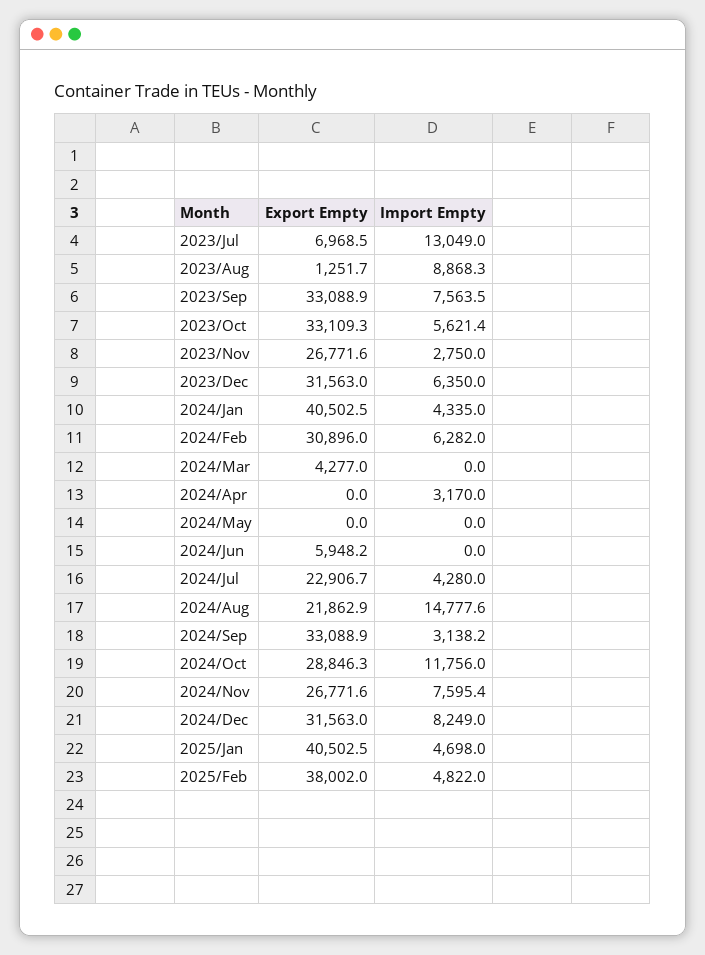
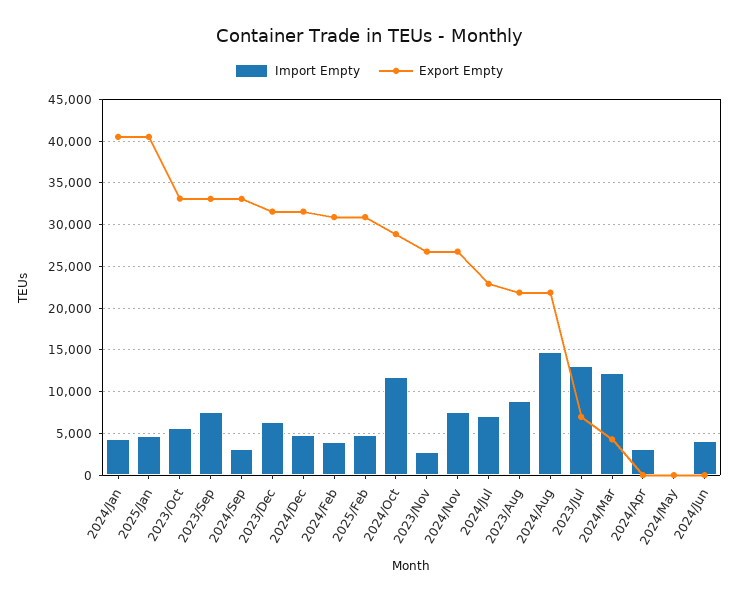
  {
    "Export Empty": {
      "2023/Jul": 6968.5,
-     "2023/Aug": 1251.7,
+     "2023/Aug": 22000,
      "2023/Sep": 33088.9,
      "2023/Oct": 33109.3,
      "2023/Nov": 26771.6,
      "2023/Dec": 31563,
      "2024/Jan": 40502.5,
      "2024/Feb": 30896,
      "2024/Mar": 4277,
      "2024/Apr": 0,
      "2024/May": 0,
-     "2024/Jun": 5948.2,
+     "2024/Jun": 0,
      "2024/Jul": 22906.7,
      "2024/Aug": 21862.9,
      "2024/Sep": 33088.9,
      "2024/Oct": 28846.3,
      "2024/Nov": 26771.6,
      "2024/Dec": 31563,
      "2025/Jan": 40502.5,
-     "2025/Feb": 38002
+     "2025/Feb": 31000
    },
    "Import Empty": {
      "2023/Jul": 13049,
      "2023/Aug": 8868.3,
      "2023/Sep": 7563.5,
      "2023/Oct": 5621.4,
      "2023/Nov": 2750,
      "2023/Dec": 6350,
      "2024/Jan": 4335,
-     "2024/Feb": 6282,
+     "2024/Feb": 4000,
-     "2024/Mar": 0,
+     "2024/Mar": 12000,
      "2024/Apr": 3170,
      "2024/May": 0,
-     "2024/Jun": 0,
+     "2024/Jun": 4000,
-     "2024/Jul": 4280,
+     "2024/Jul": 7000,
      "2024/Aug": 14777.6,
      "2024/Sep": 3138.2,
      "2024/Oct": 11756,
      "2024/Nov": 7595.4,
-     "2024/Dec": 8249,
+     "2024/Dec": 5000,
      "2025/Jan": 4698,
      "2025/Feb": 4822
    }
  }

